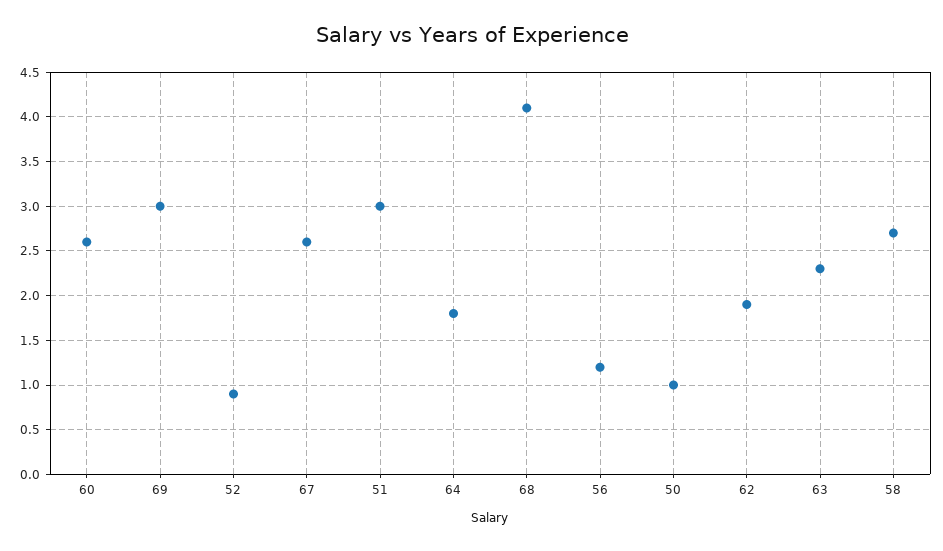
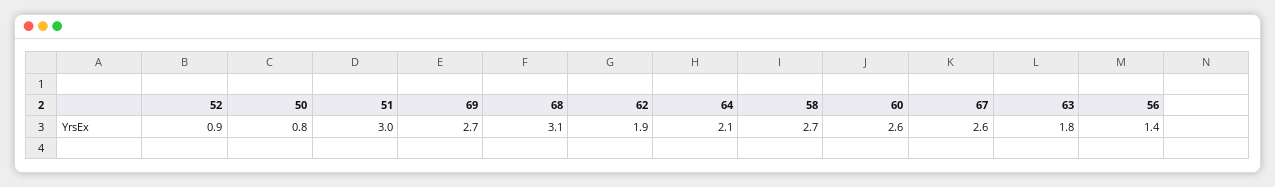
  {
    "60": 2.6,
-   "69": 3,
+   "69": 2.7,
    "52": 0.9,
    "67": 2.6,
    "51": 3,
-   "64": 1.8,
+   "64": 2.1,
-   "68": 4.1,
+   "68": 3.1,
-   "56": 1.2,
+   "56": 1.4,
-   "50": 1,
+   "50": 0.8,
    "62": 1.9,
-   "63": 2.3,
+   "63": 1.8,
    "58": 2.7
  }

